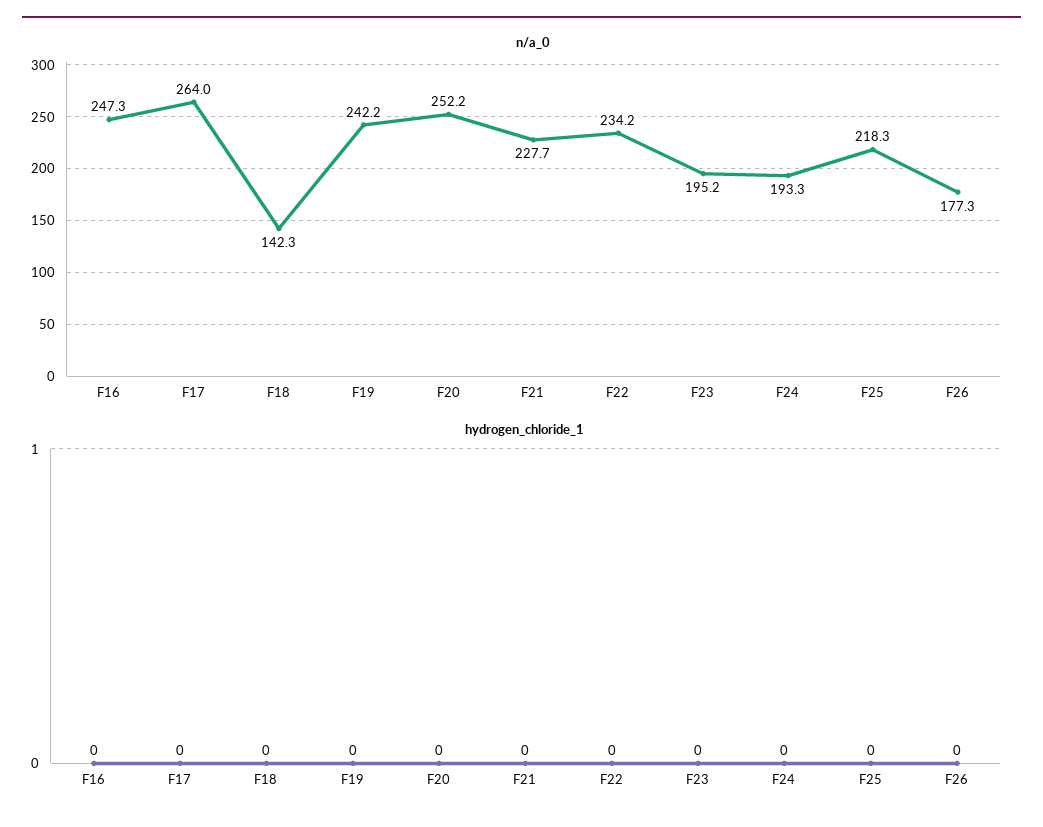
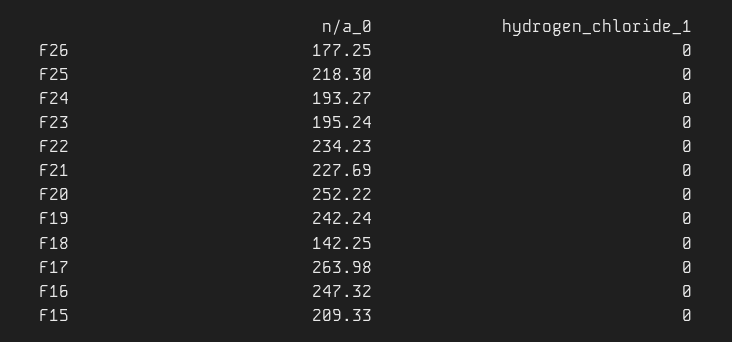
  {
    "n/a_0": {
      "F16": 247.32,
      "F17": 263.98,
      "F18": 142.25,
      "F19": 242.24,
      "F20": 252.22,
      "F21": 227.69,
      "F22": 234.23,
      "F23": 195.24,
      "F24": 193.27,
      "F25": 218.3,
-     "F26": 177.25
+     "F26": 177.25,
+     "F15": 209.33
    },
    "hydrogen_chloride_1": {
      "F16": 0,
      "F17": 0,
      "F18": 0,
      "F19": 0,
      "F20": 0,
      "F21": 0,
      "F22": 0,
      "F23": 0,
      "F24": 0,
      "F25": 0,
-     "F26": 0
+     "F26": 0,
+     "F15": 0
    }
  }

